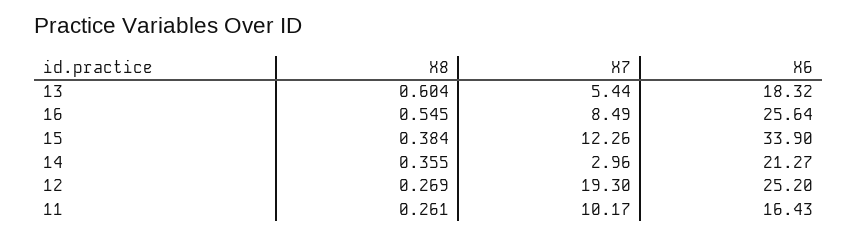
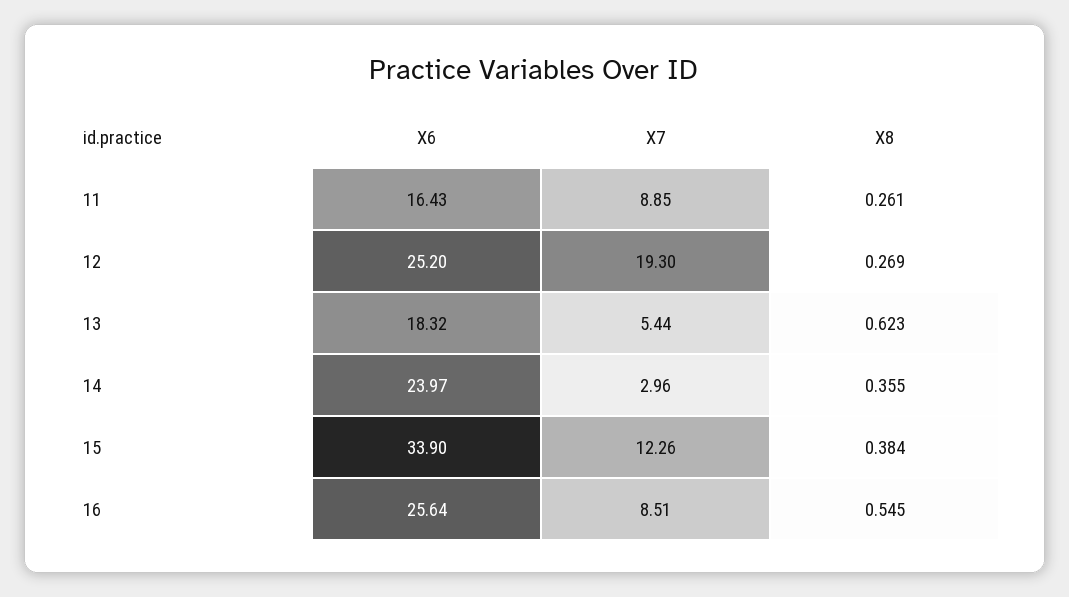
  {
    "X8": {
-     "13": 0.604,
+     "13": 0.623,
      "16": 0.545,
      "15": 0.384,
      "14": 0.355,
      "12": 0.269,
      "11": 0.261
    },
    "X7": {
      "13": 5.44,
-     "16": 8.49,
+     "16": 8.51,
      "15": 12.26,
      "14": 2.96,
      "12": 19.3,
-     "11": 10.17
+     "11": 8.85
    },
    "X6": {
      "13": 18.32,
      "16": 25.64,
      "15": 33.9,
-     "14": 21.27,
+     "14": 23.97,
      "12": 25.2,
      "11": 16.43
    }
  }

